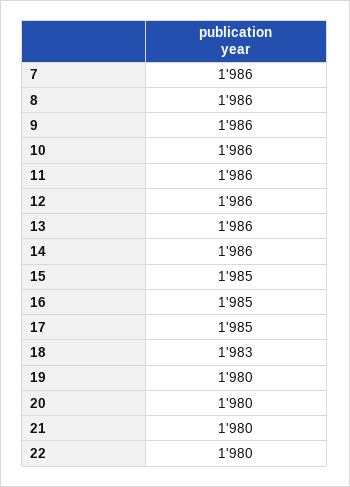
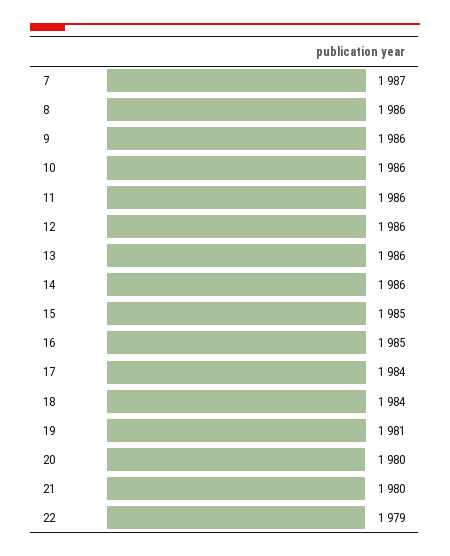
  {
-   "7": 1986,
+   "7": 1987,
    "8": 1986,
    "9": 1986,
    "10": 1986,
    "11": 1986,
    "12": 1986,
    "13": 1986,
    "14": 1986,
    "15": 1985,
    "16": 1985,
-   "17": 1985,
+   "17": 1984,
-   "18": 1983,
+   "18": 1984,
-   "19": 1980,
+   "19": 1981,
    "20": 1980,
    "21": 1980,
-   "22": 1980
+   "22": 1979
  }

